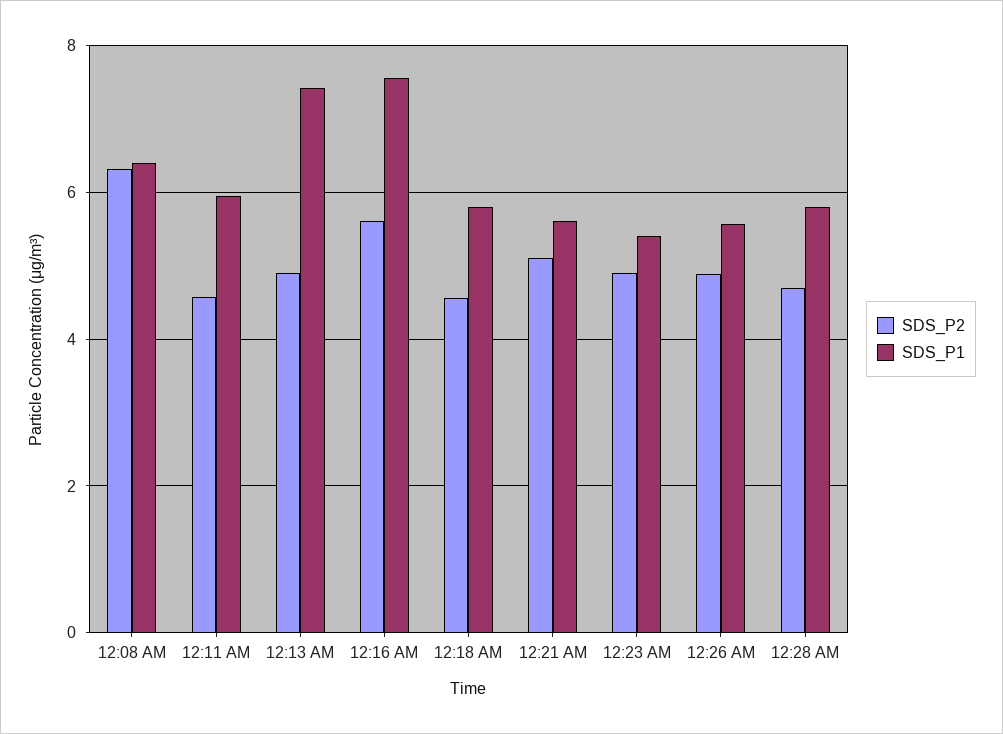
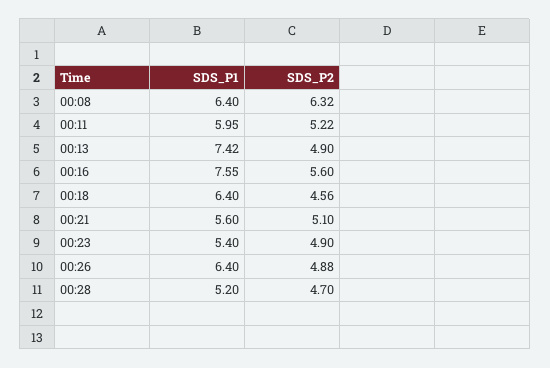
  {
    "SDS_P2": {
      "12:08 AM": 6.32,
-     "12:11 AM": 4.6,
+     "12:11 AM": 5.22,
      "12:13 AM": 4.9,
      "12:16 AM": 5.6,
      "12:18 AM": 4.56,
      "12:21 AM": 5.1,
      "12:23 AM": 4.9,
      "12:26 AM": 4.88,
      "12:28 AM": 4.7
    },
    "SDS_P1": {
      "12:08 AM": 6.4,
      "12:11 AM": 5.95,
      "12:13 AM": 7.42,
      "12:16 AM": 7.55,
-     "12:18 AM": 5.8,
+     "12:18 AM": 6.4,
      "12:21 AM": 5.6,
      "12:23 AM": 5.4,
-     "12:26 AM": 5.6,
+     "12:26 AM": 6.4,
-     "12:28 AM": 5.8
+     "12:28 AM": 5.2
    }
  }

